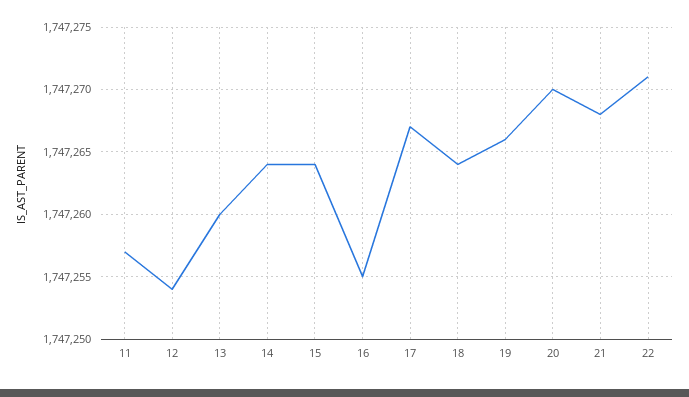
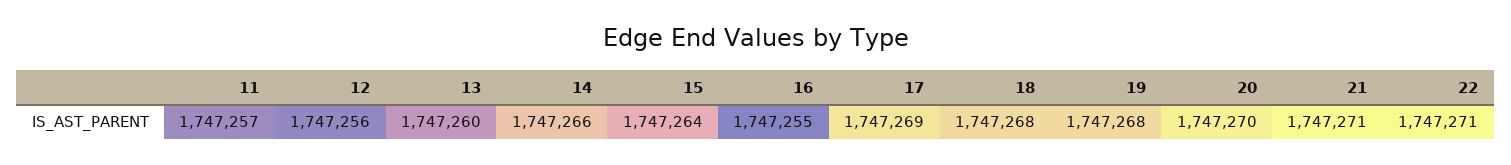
  {
    "11": 1747257,
-   "12": 1747254,
+   "12": 1747256,
    "13": 1747260,
-   "14": 1747264,
+   "14": 1747266,
    "15": 1747264,
    "16": 1747255,
-   "17": 1747267,
+   "17": 1747269,
-   "18": 1747264,
+   "18": 1747268,
-   "19": 1747266,
+   "19": 1747268,
    "20": 1747270,
-   "21": 1747268,
+   "21": 1747271,
    "22": 1747271
  }

